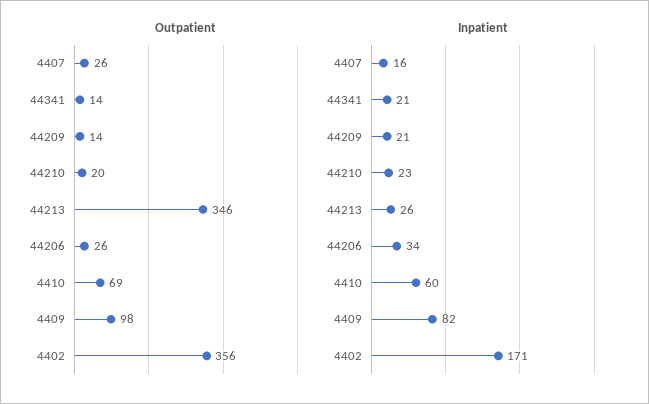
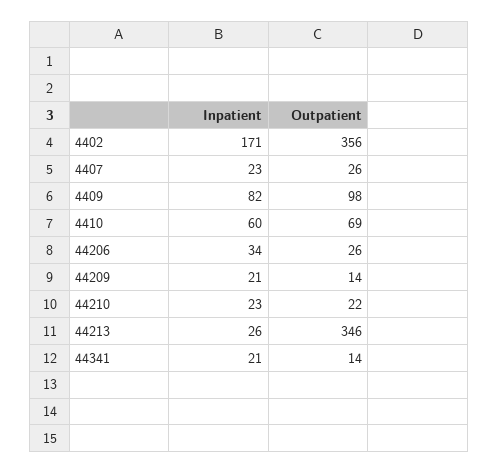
  {
    "Outpatient": {
      "4407": 26,
      "44341": 14,
      "44209": 14,
-     "44210": 20,
+     "44210": 22,
      "44213": 346,
      "44206": 26,
      "4410": 69,
      "4409": 98,
      "4402": 356
    },
    "Inpatient": {
-     "4407": 16,
+     "4407": 23,
      "44341": 21,
      "44209": 21,
      "44210": 23,
      "44213": 26,
      "44206": 34,
      "4410": 60,
      "4409": 82,
      "4402": 171
    }
  }

